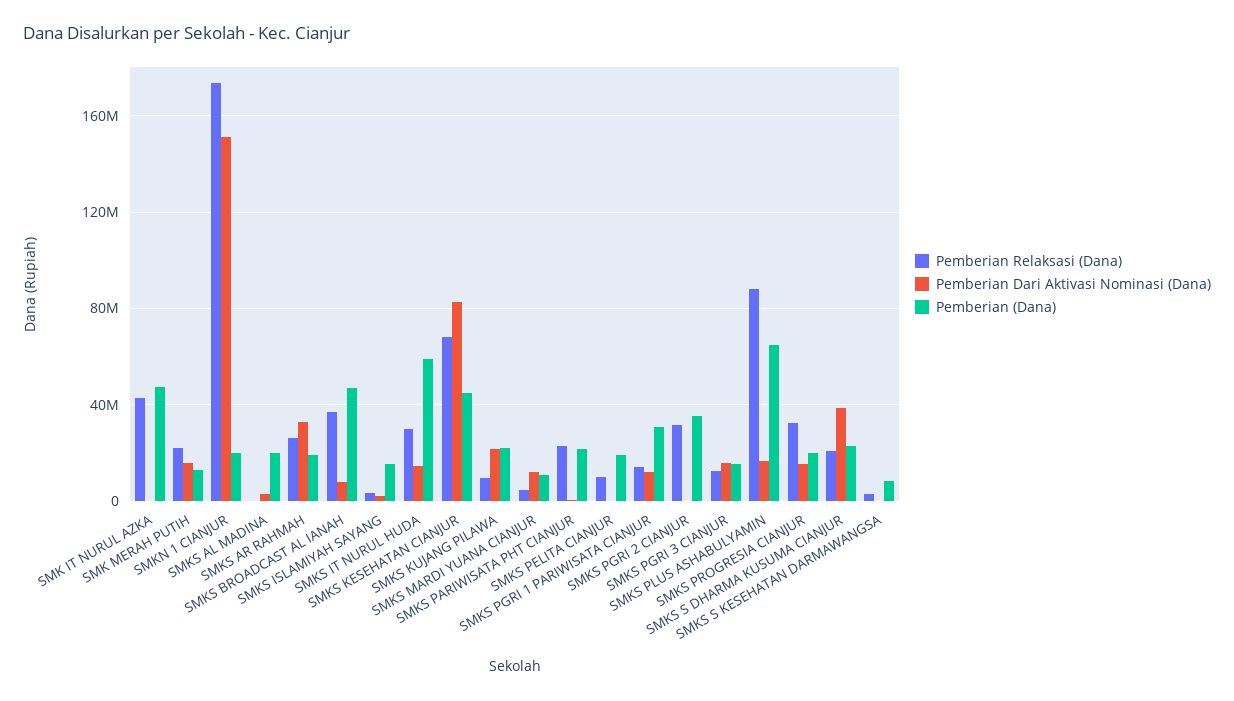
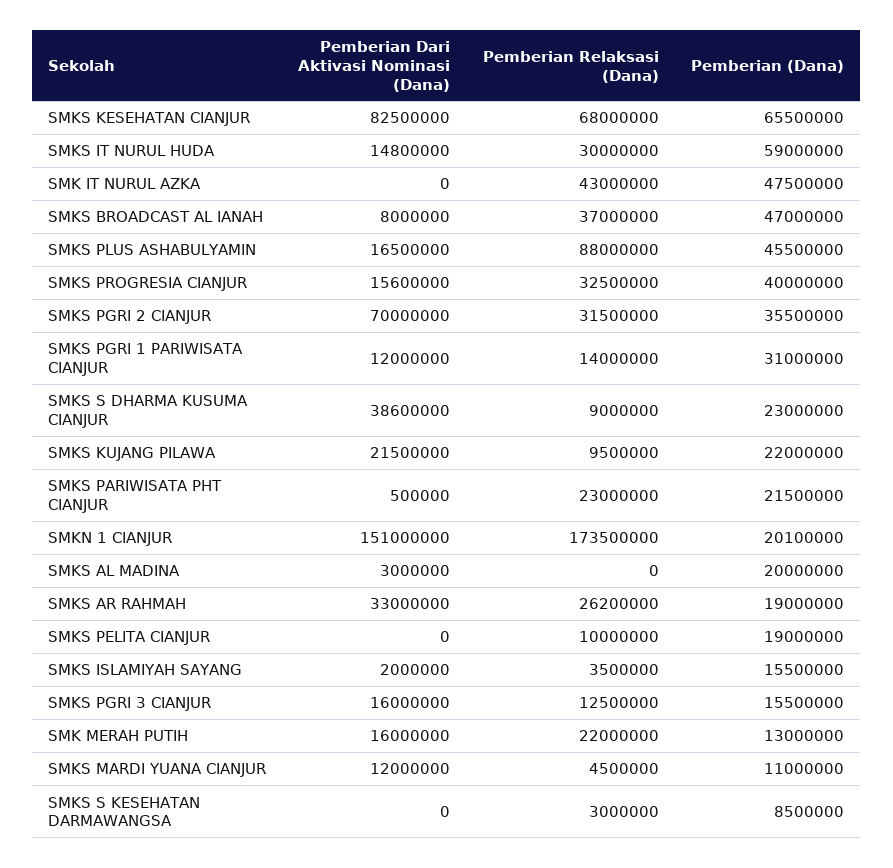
  {
    "Pemberian Relaksasi (Dana)": {
      "SMK IT NURUL AZKA": 43000000,
      "SMK MERAH PUTIH": 22000000,
      "SMKN 1 CIANJUR": 173500000,
      "SMKS AL MADINA": 0,
      "SMKS AR RAHMAH": 26200000,
      "SMKS BROADCAST AL IANAH": 37000000,
      "SMKS ISLAMIYAH SAYANG": 3500000,
      "SMKS IT NURUL HUDA": 30000000,
      "SMKS KESEHATAN CIANJUR": 68000000,
      "SMKS KUJANG PILAWA": 9500000,
      "SMKS MARDI YUANA CIANJUR": 4500000,
      "SMKS PARIWISATA PHT CIANJUR": 23000000,
      "SMKS PELITA CIANJUR": 10000000,
      "SMKS PGRI 1 PARIWISATA CIANJUR": 14000000,
      "SMKS PGRI 2 CIANJUR": 31500000,
      "SMKS PGRI 3 CIANJUR": 12500000,
      "SMKS PLUS ASHABULYAMIN": 88000000,
      "SMKS PROGRESIA CIANJUR": 32500000,
-     "SMKS S DHARMA KUSUMA CIANJUR": 20000000,
+     "SMKS S DHARMA KUSUMA CIANJUR": 9000000,
      "SMKS S KESEHATAN DARMAWANGSA": 3000000
    },
    "Pemberian Dari Aktivasi Nominasi (Dana)": {
      "SMK IT NURUL AZKA": 0,
      "SMK MERAH PUTIH": 16000000,
      "SMKN 1 CIANJUR": 151000000,
      "SMKS AL MADINA": 3000000,
      "SMKS AR RAHMAH": 33000000,
      "SMKS BROADCAST AL IANAH": 8000000,
      "SMKS ISLAMIYAH SAYANG": 2000000,
      "SMKS IT NURUL HUDA": 14800000,
      "SMKS KESEHATAN CIANJUR": 82500000,
      "SMKS KUJANG PILAWA": 21500000,
      "SMKS MARDI YUANA CIANJUR": 12000000,
      "SMKS PARIWISATA PHT CIANJUR": 500000,
      "SMKS PELITA CIANJUR": 0,
      "SMKS PGRI 1 PARIWISATA CIANJUR": 12000000,
-     "SMKS PGRI 2 CIANJUR": 0,
+     "SMKS PGRI 2 CIANJUR": 70000000,
      "SMKS PGRI 3 CIANJUR": 16000000,
      "SMKS PLUS ASHABULYAMIN": 16500000,
      "SMKS PROGRESIA CIANJUR": 15600000,
      "SMKS S DHARMA KUSUMA CIANJUR": 38600000,
      "SMKS S KESEHATAN DARMAWANGSA": 0
    },
    "Pemberian (Dana)": {
      "SMK IT NURUL AZKA": 47500000,
      "SMK MERAH PUTIH": 13000000,
      "SMKN 1 CIANJUR": 20100000,
      "SMKS AL MADINA": 20000000,
      "SMKS AR RAHMAH": 19000000,
      "SMKS BROADCAST AL IANAH": 47000000,
      "SMKS ISLAMIYAH SAYANG": 15500000,
      "SMKS IT NURUL HUDA": 59000000,
-     "SMKS KESEHATAN CIANJUR": 45000000,
+     "SMKS KESEHATAN CIANJUR": 65500000,
      "SMKS KUJANG PILAWA": 22000000,
      "SMKS MARDI YUANA CIANJUR": 11000000,
      "SMKS PARIWISATA PHT CIANJUR": 21500000,
      "SMKS PELITA CIANJUR": 19000000,
      "SMKS PGRI 1 PARIWISATA CIANJUR": 31000000,
      "SMKS PGRI 2 CIANJUR": 35500000,
      "SMKS PGRI 3 CIANJUR": 15500000,
-     "SMKS PLUS ASHABULYAMIN": 65000000,
+     "SMKS PLUS ASHABULYAMIN": 45500000,
-     "SMKS PROGRESIA CIANJUR": 20000000,
+     "SMKS PROGRESIA CIANJUR": 40000000,
      "SMKS S DHARMA KUSUMA CIANJUR": 23000000,
      "SMKS S KESEHATAN DARMAWANGSA": 8500000
    }
  }

